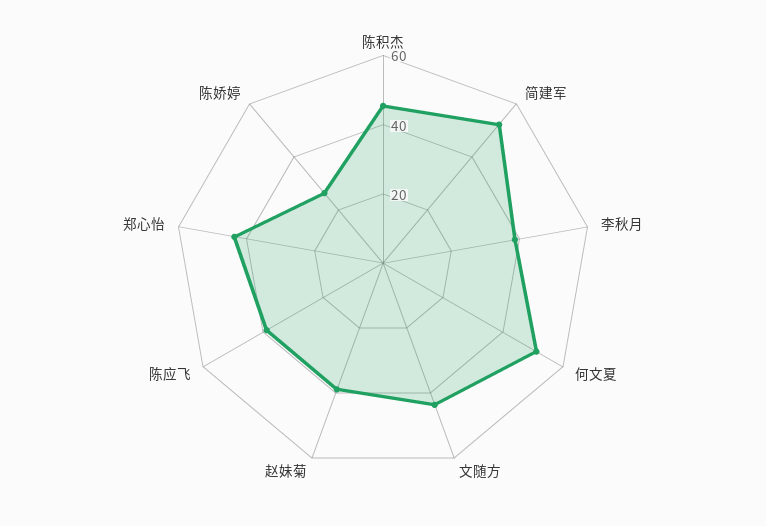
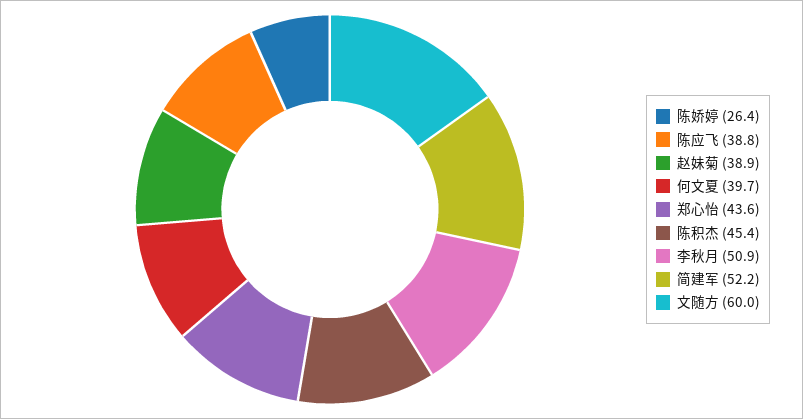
  {
    "陈积杰": 45.4,
    "简建军": 52.2,
-   "李秋月": 40,
+   "李秋月": 50.9,
-   "何文夏": 50,
+   "何文夏": 39.7,
-   "文随方": 45,
+   "文随方": 60,
    "赵妹菊": 38.9,
    "陈应飞": 38.8,
    "郑心怡": 43.6,
    "陈娇婷": 26.4
  }

